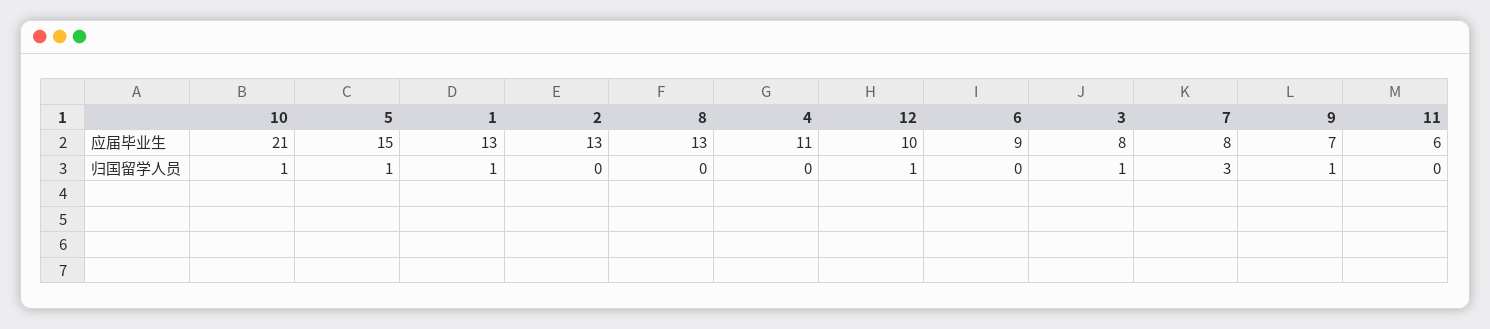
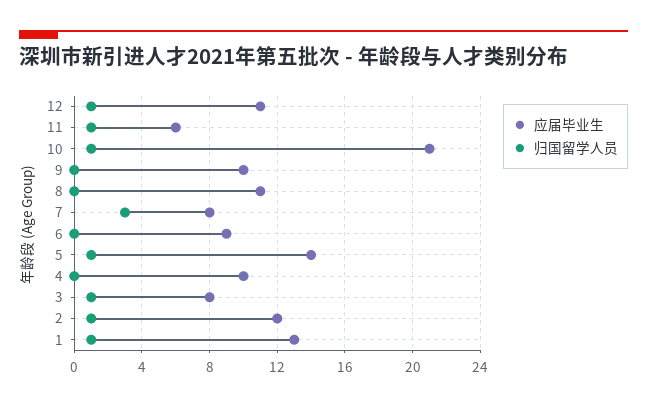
  {
    "应届毕业生": {
      "10": 21,
-     "5": 15,
+     "5": 14,
      "1": 13,
-     "2": 13,
+     "2": 12,
-     "8": 13,
+     "8": 11,
-     "4": 11,
+     "4": 10,
-     "12": 10,
+     "12": 11,
      "6": 9,
      "3": 8,
      "7": 8,
-     "9": 7,
+     "9": 10,
      "11": 6
    },
    "归国留学人员": {
      "10": 1,
      "5": 1,
      "1": 1,
-     "2": 0,
+     "2": 1,
      "8": 0,
      "4": 0,
      "12": 1,
      "6": 0,
      "3": 1,
      "7": 3,
-     "9": 1,
+     "9": 0,
-     "11": 0
+     "11": 1
    }
  }

